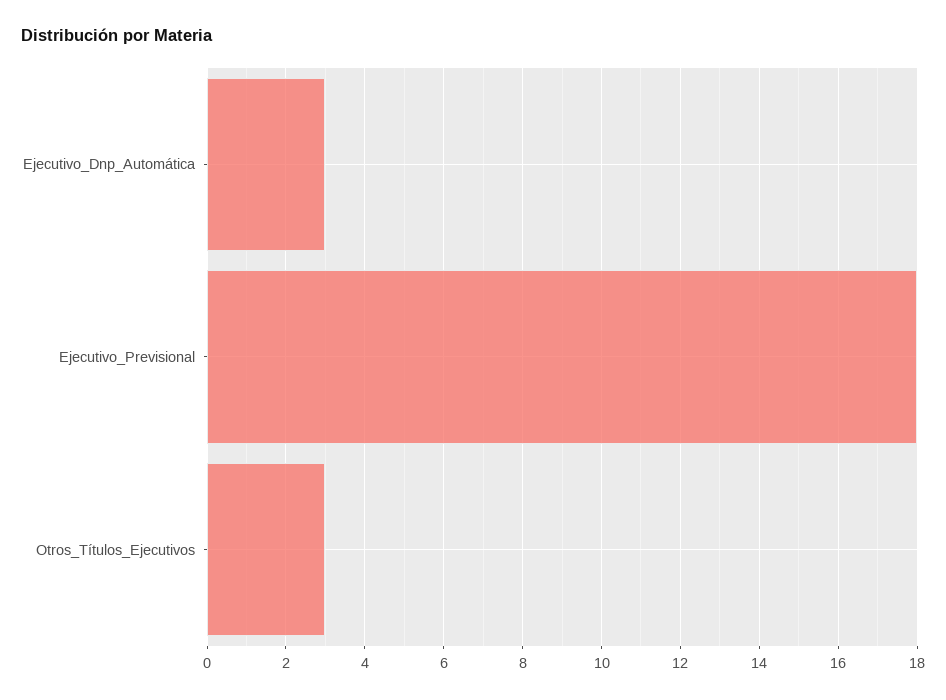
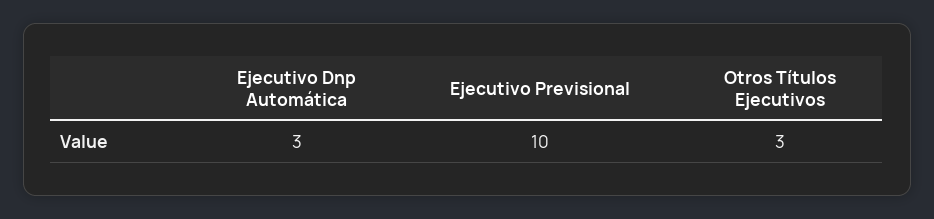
  {
    "Ejecutivo_Dnp_Automática": 3,
-   "Ejecutivo_Previsional": 18,
+   "Ejecutivo_Previsional": 10,
    "Otros_Títulos_Ejecutivos": 3
  }

